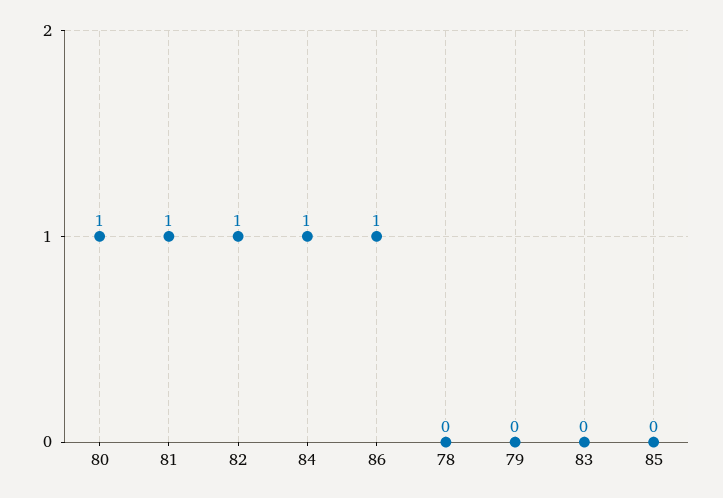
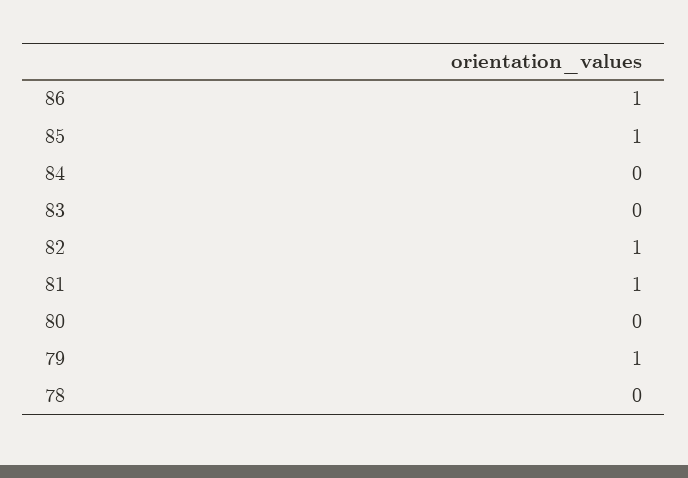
  {
-   "80": 1,
+   "80": 0,
    "81": 1,
    "82": 1,
-   "84": 1,
+   "84": 0,
    "86": 1,
    "78": 0,
-   "79": 0,
+   "79": 1,
    "83": 0,
-   "85": 0
+   "85": 1
  }

